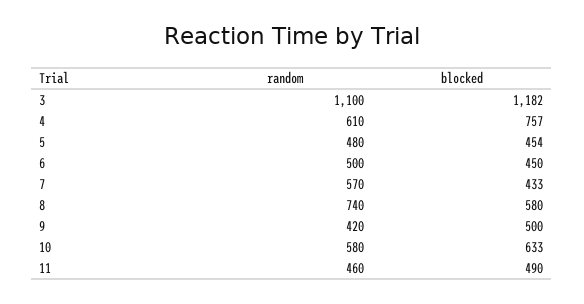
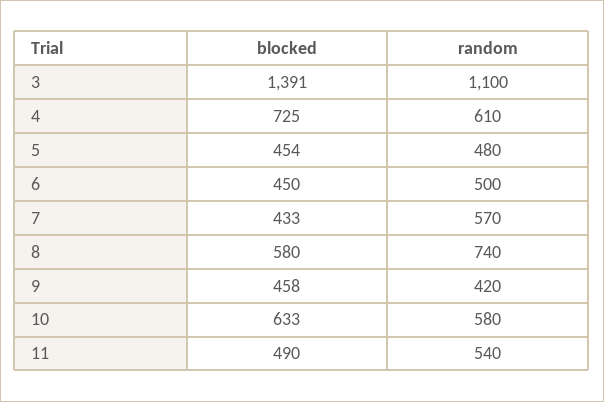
  {
    "random": {
      "3": 1100,
      "4": 610,
      "5": 480,
      "6": 500,
      "7": 570,
      "8": 740,
      "9": 420,
      "10": 580,
-     "11": 460
+     "11": 540
    },
    "blocked": {
-     "3": 1182,
+     "3": 1391,
-     "4": 757,
+     "4": 725,
      "5": 454,
      "6": 450,
      "7": 433,
      "8": 580,
-     "9": 500,
+     "9": 458,
      "10": 633,
      "11": 490
    }
  }

